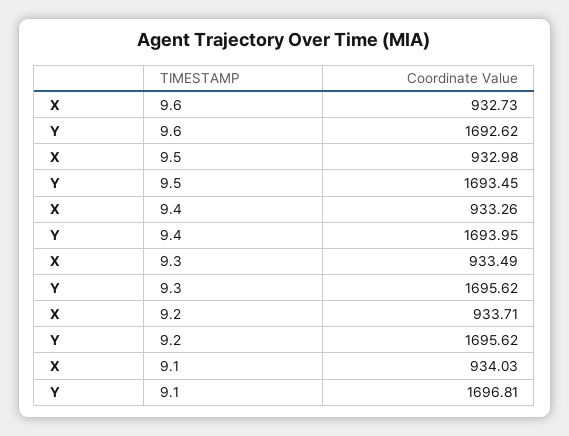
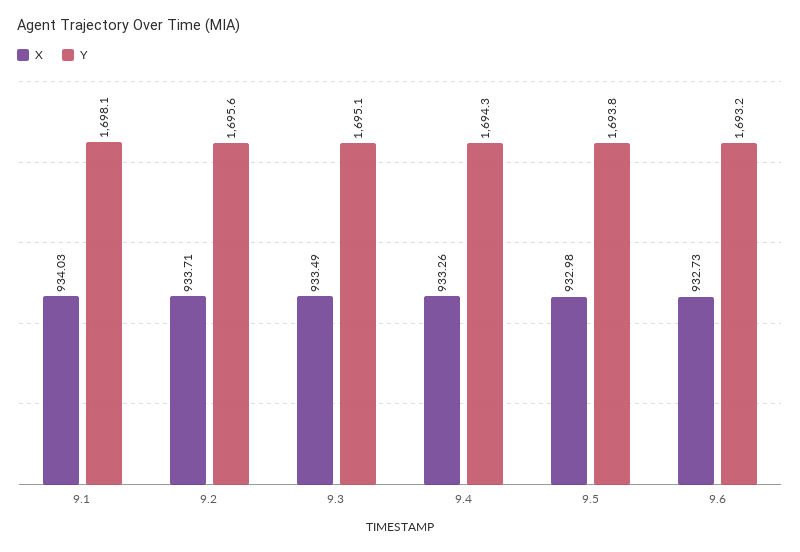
  {
    "X": {
      "9.6": 932.73,
      "9.5": 932.98,
      "9.4": 933.26,
      "9.3": 933.49,
      "9.2": 933.71,
      "9.1": 934.03
    },
    "Y": {
-     "9.6": 1692.62,
+     "9.6": 1693.2,
-     "9.5": 1693.45,
+     "9.5": 1693.8,
-     "9.4": 1693.95,
+     "9.4": 1694.3,
-     "9.3": 1695.62,
+     "9.3": 1695.1,
      "9.2": 1695.62,
-     "9.1": 1696.81
+     "9.1": 1698.1
    }
  }

